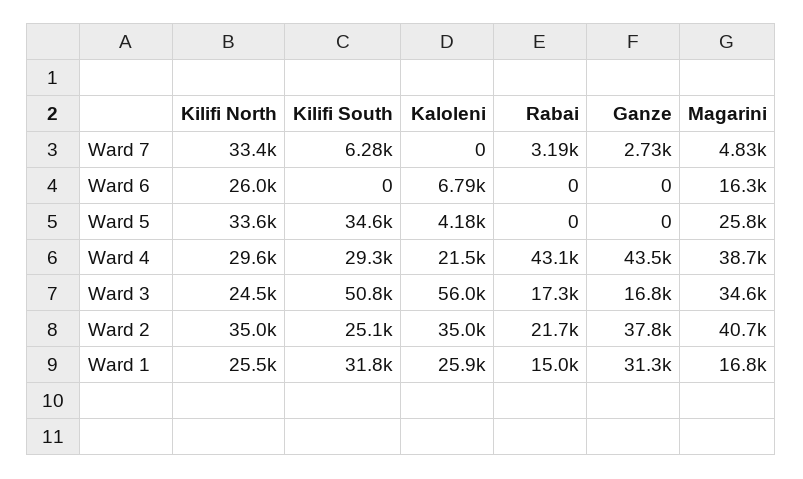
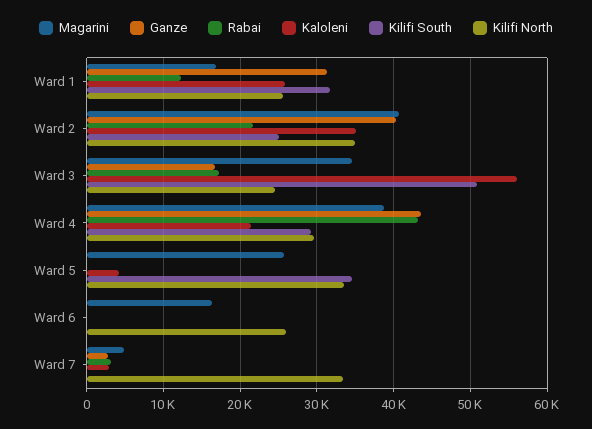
  {
    "Kilifi North": {
      "Ward 7": 33400,
      "Ward 6": 26000,
      "Ward 5": 33600,
      "Ward 4": 29600,
      "Ward 3": 24500,
      "Ward 2": 35000,
      "Ward 1": 25500
    },
    "Kilifi South": {
-     "Ward 7": 6280,
+     "Ward 7": 0,
      "Ward 6": 0,
      "Ward 5": 34600,
      "Ward 4": 29300,
      "Ward 3": 50800,
      "Ward 2": 25100,
      "Ward 1": 31800
    },
    "Kaloleni": {
-     "Ward 7": 0,
+     "Ward 7": 3000,
-     "Ward 6": 6790,
+     "Ward 6": 0,
      "Ward 5": 4180,
      "Ward 4": 21500,
      "Ward 3": 56000,
      "Ward 2": 35000,
      "Ward 1": 25900
    },
    "Rabai": {
      "Ward 7": 3190,
      "Ward 6": 0,
      "Ward 5": 0,
      "Ward 4": 43100,
      "Ward 3": 17300,
      "Ward 2": 21700,
-     "Ward 1": 15000
+     "Ward 1": 12000
    },
    "Ganze": {
      "Ward 7": 2730,
      "Ward 6": 0,
      "Ward 5": 0,
      "Ward 4": 43500,
      "Ward 3": 16800,
-     "Ward 2": 37800,
+     "Ward 2": 40000,
      "Ward 1": 31300
    },
    "Magarini": {
      "Ward 7": 4830,
      "Ward 6": 16300,
      "Ward 5": 25800,
      "Ward 4": 38700,
      "Ward 3": 34600,
      "Ward 2": 40700,
      "Ward 1": 16800
    }
  }

